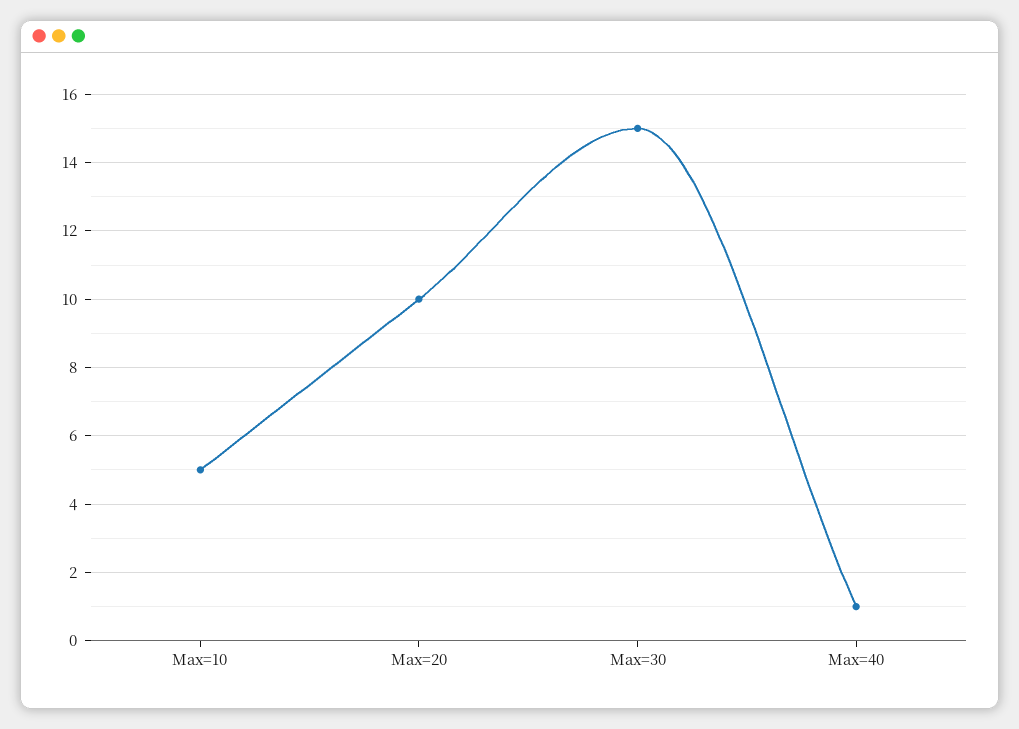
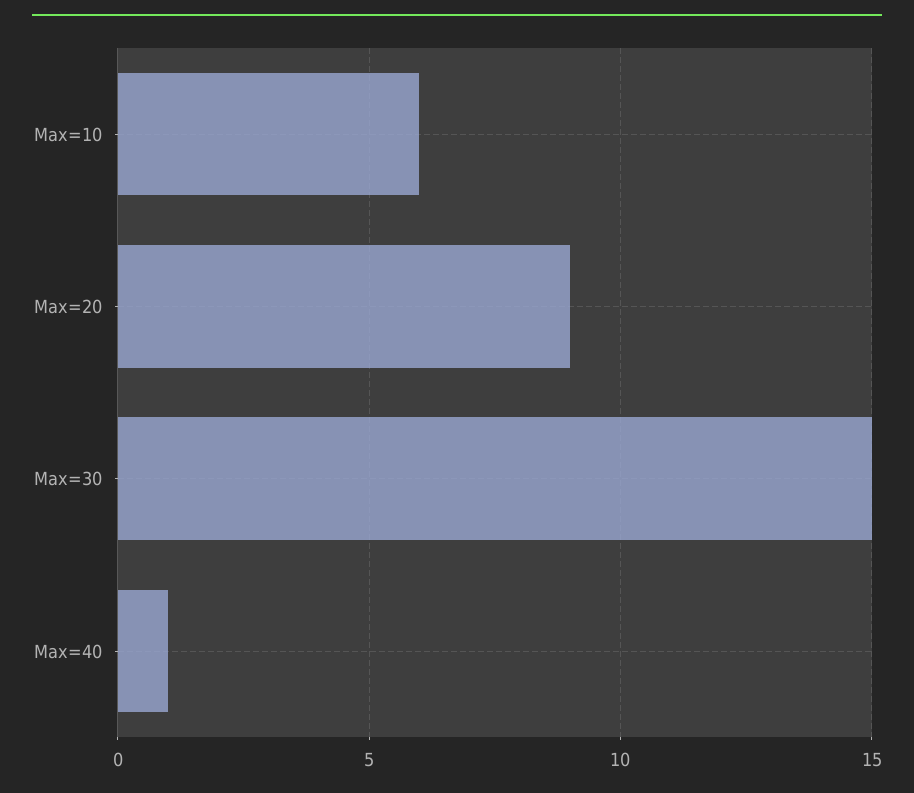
  {
-   "Max=10": 5,
+   "Max=10": 6,
-   "Max=20": 10,
+   "Max=20": 9,
    "Max=30": 15,
    "Max=40": 1
  }

